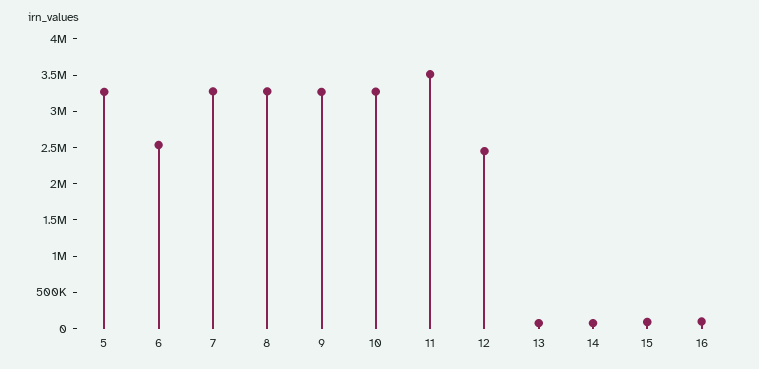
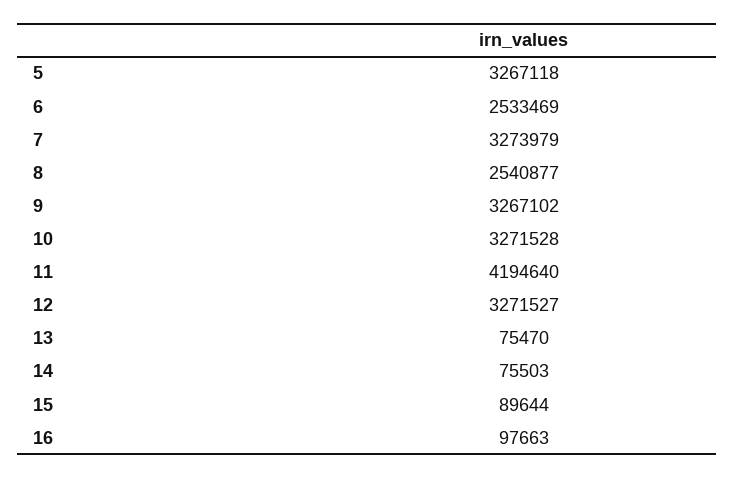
  {
    "5": 3267118,
    "6": 2533469,
    "7": 3273979,
-   "8": 3250000,
+   "8": 2540877,
    "9": 3267102,
    "10": 3271528,
-   "11": 3500000,
+   "11": 4194640,
-   "12": 2500000,
+   "12": 3271527,
    "13": 75470,
    "14": 75503,
    "15": 89644,
    "16": 97663
  }

